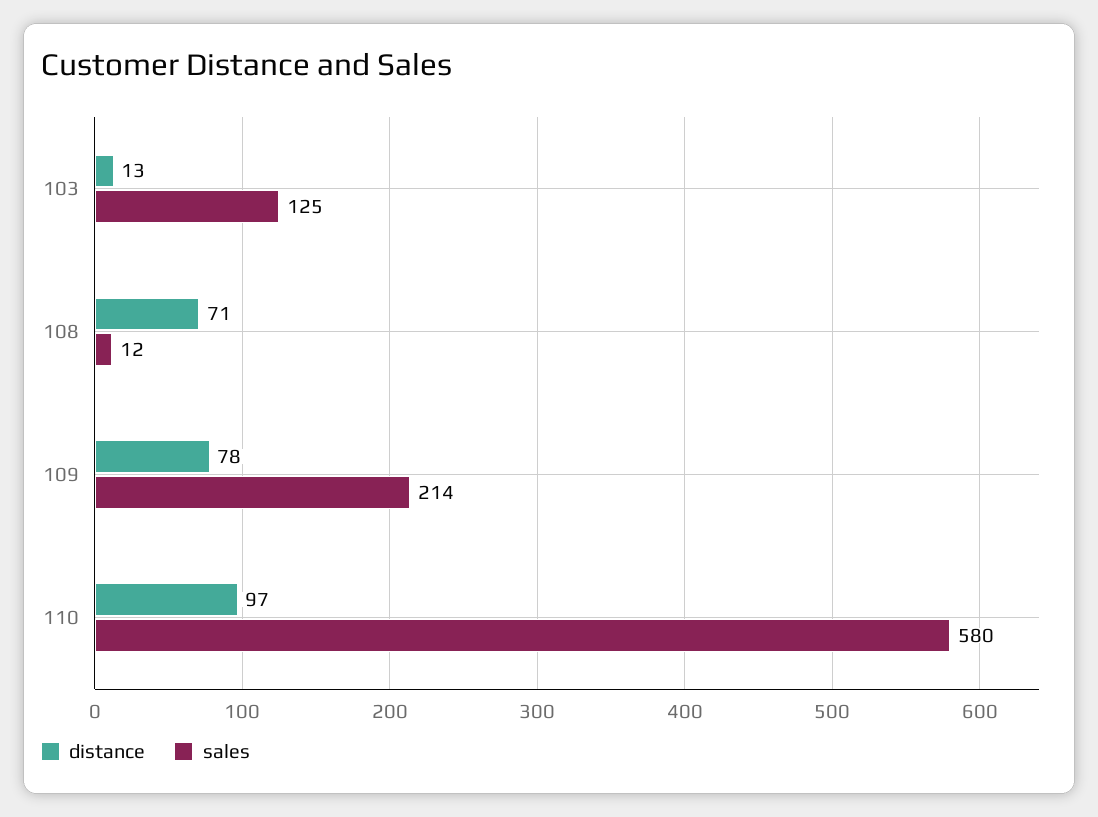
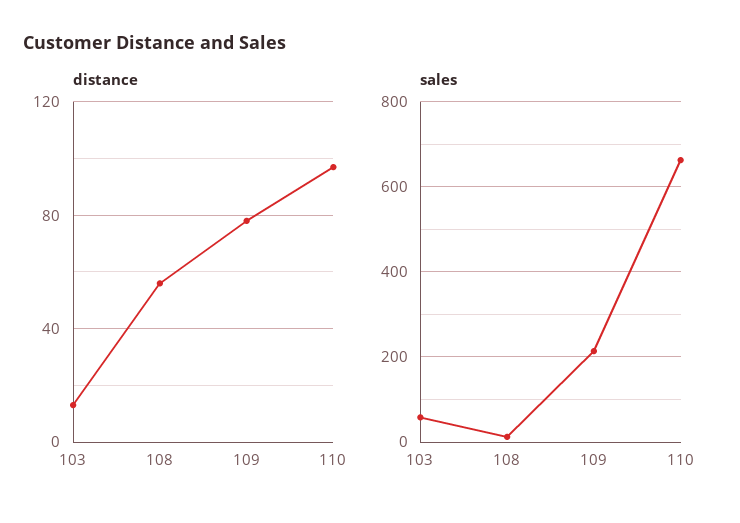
  {
    "distance": {
      "103": 13,
-     "108": 71,
+     "108": 55,
      "109": 78,
      "110": 97
    },
    "sales": {
-     "103": 125,
+     "103": 60,
      "108": 12,
      "109": 214,
-     "110": 580
+     "110": 660
    }
  }

